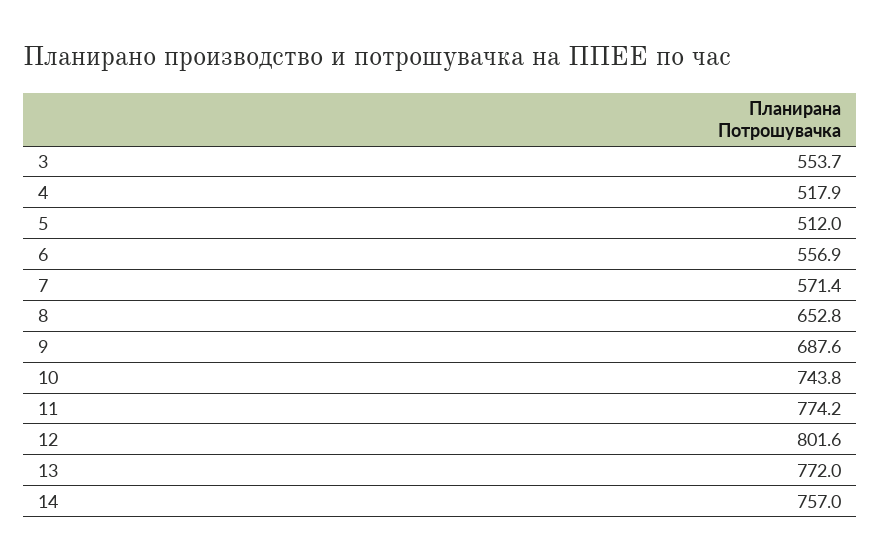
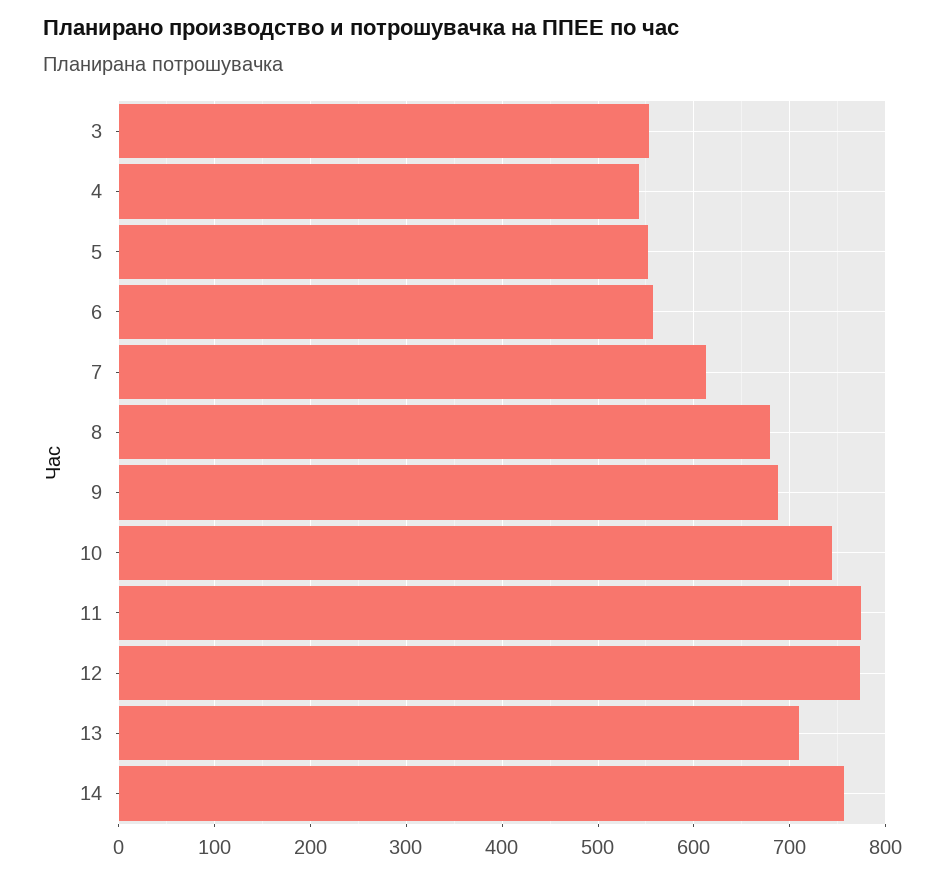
  {
    "3": 553.7,
-   "4": 517.9,
+   "4": 540,
-   "5": 512,
+   "5": 550,
    "6": 556.9,
-   "7": 571.4,
+   "7": 610,
-   "8": 652.8,
+   "8": 680,
    "9": 687.6,
    "10": 743.8,
    "11": 774.2,
-   "12": 801.6,
+   "12": 770,
-   "13": 772,
+   "13": 710,
    "14": 757
  }

